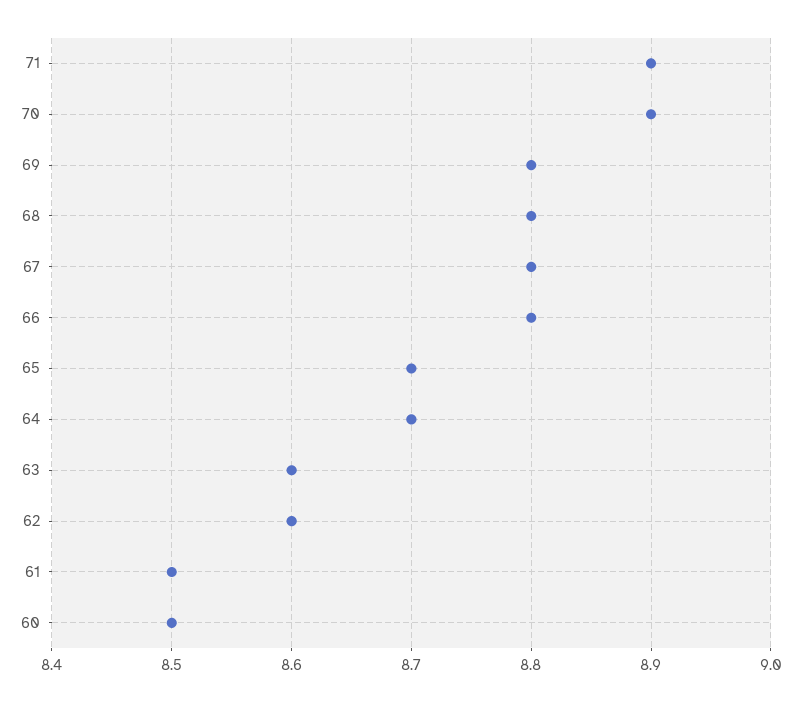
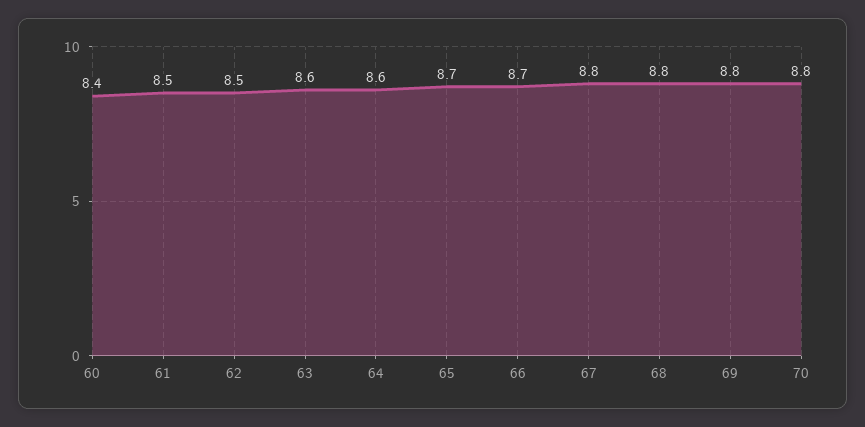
  {
-   "71": 8.9,
-   "70": 8.9,
+   "70": 8.8,
    "69": 8.8,
    "68": 8.8,
    "67": 8.8,
-   "66": 8.8,
+   "66": 8.7,
    "65": 8.7,
-   "64": 8.7,
+   "64": 8.6,
    "63": 8.6,
-   "62": 8.6,
+   "62": 8.5,
    "61": 8.5,
-   "60": 8.5
+   "60": 8.4
  }

